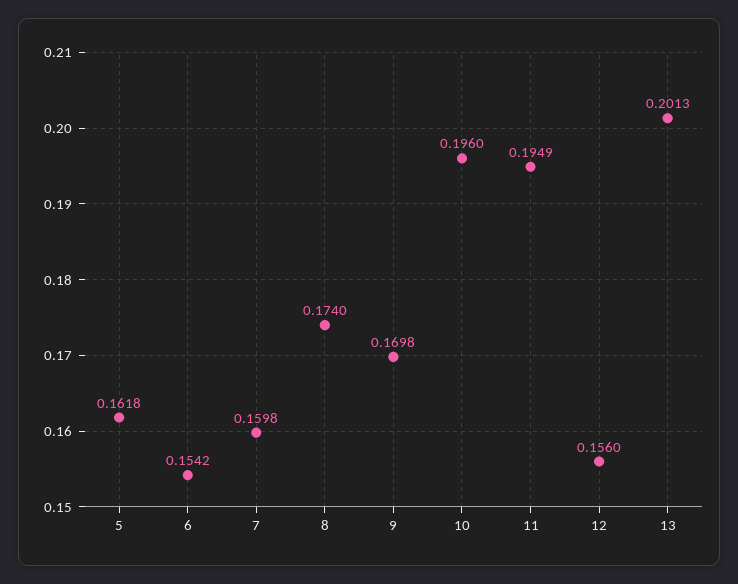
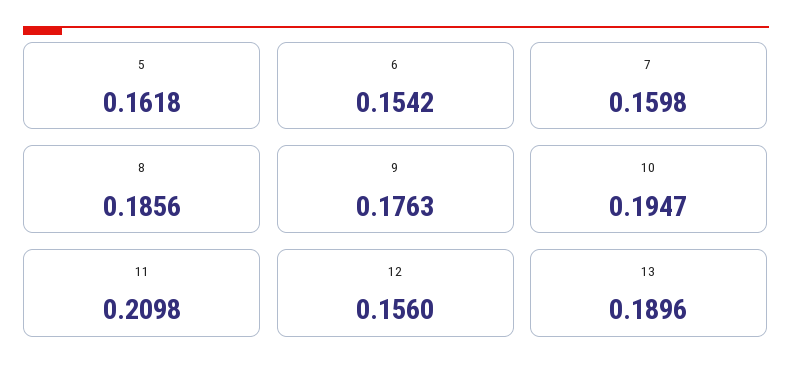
  {
    "5": 0.1618,
    "6": 0.1542,
    "7": 0.1598,
-   "8": 0.174,
+   "8": 0.1856,
-   "9": 0.1698,
+   "9": 0.1763,
-   "10": 0.196,
+   "10": 0.1947,
-   "11": 0.1949,
+   "11": 0.2098,
    "12": 0.156,
-   "13": 0.2013
+   "13": 0.1896
  }

